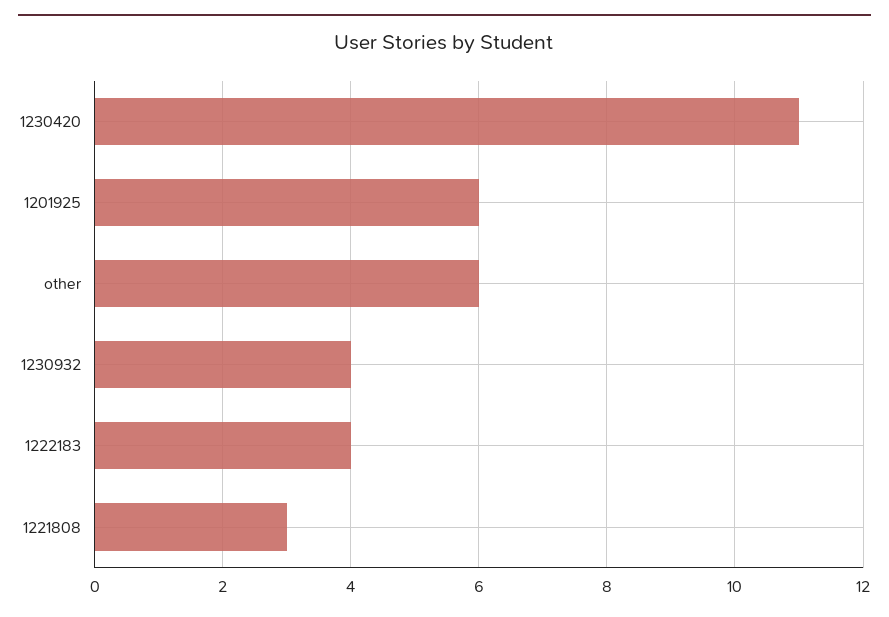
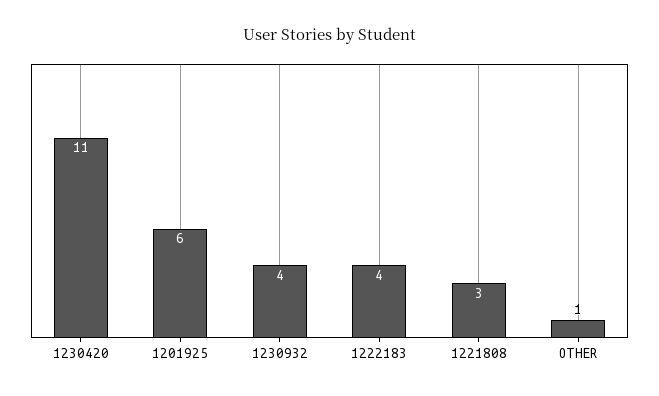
  {
    "1230420": 11,
    "1201925": 6,
-   "other": 6,
+   "other": 1,
    "1230932": 4,
    "1222183": 4,
    "1221808": 3
  }

